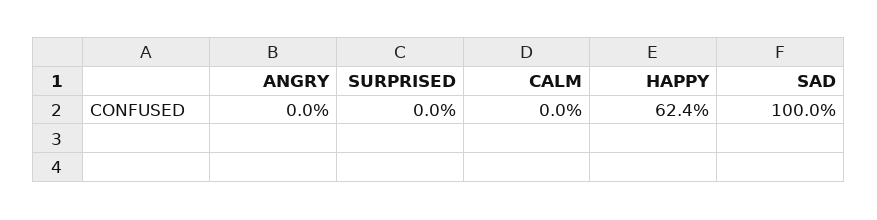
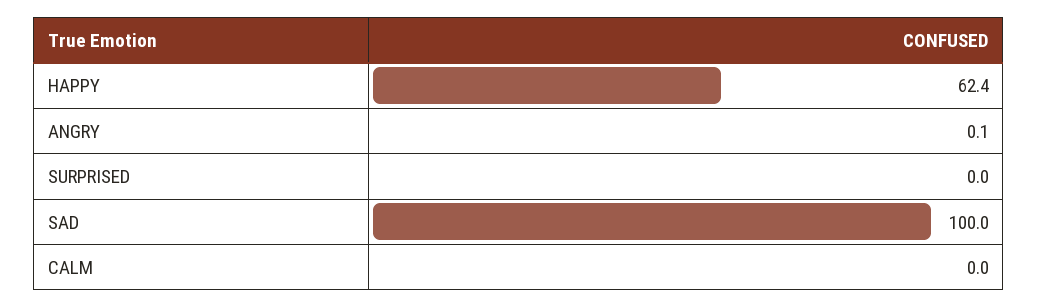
  {
-   "ANGRY": 0,
+   "ANGRY": 0.1,
    "SURPRISED": 0,
    "CALM": 0,
    "HAPPY": 62.4,
    "SAD": 100
  }

